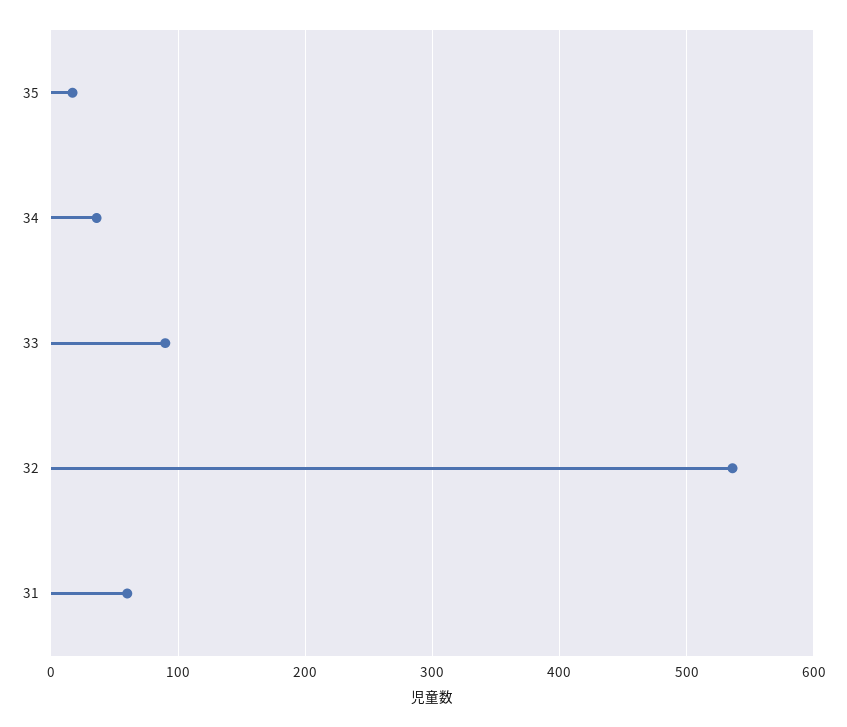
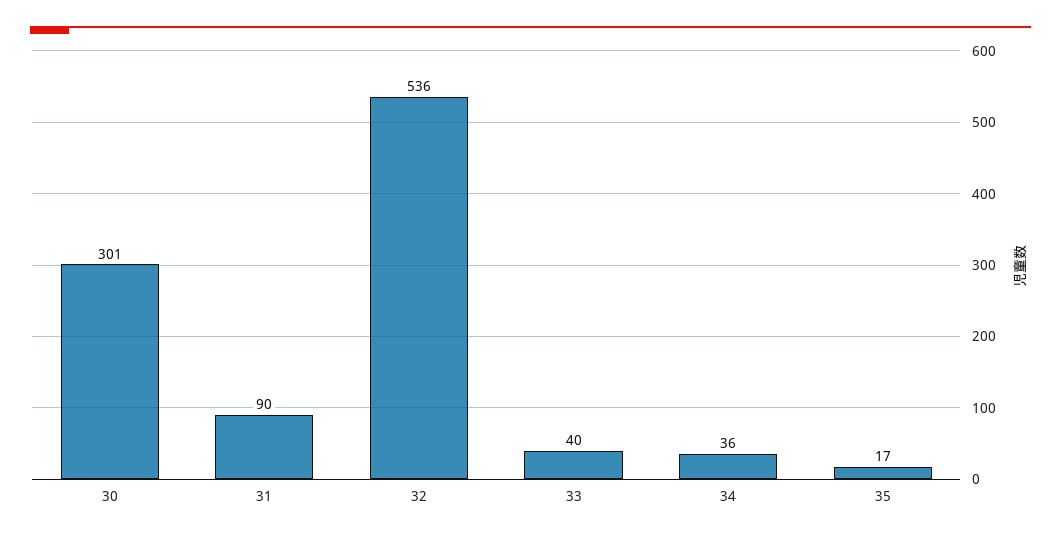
  {
    "35": 17,
    "34": 36,
-   "33": 90,
+   "33": 40,
    "32": 536,
-   "31": 60
+   "31": 90,
+   "30": 301
  }

